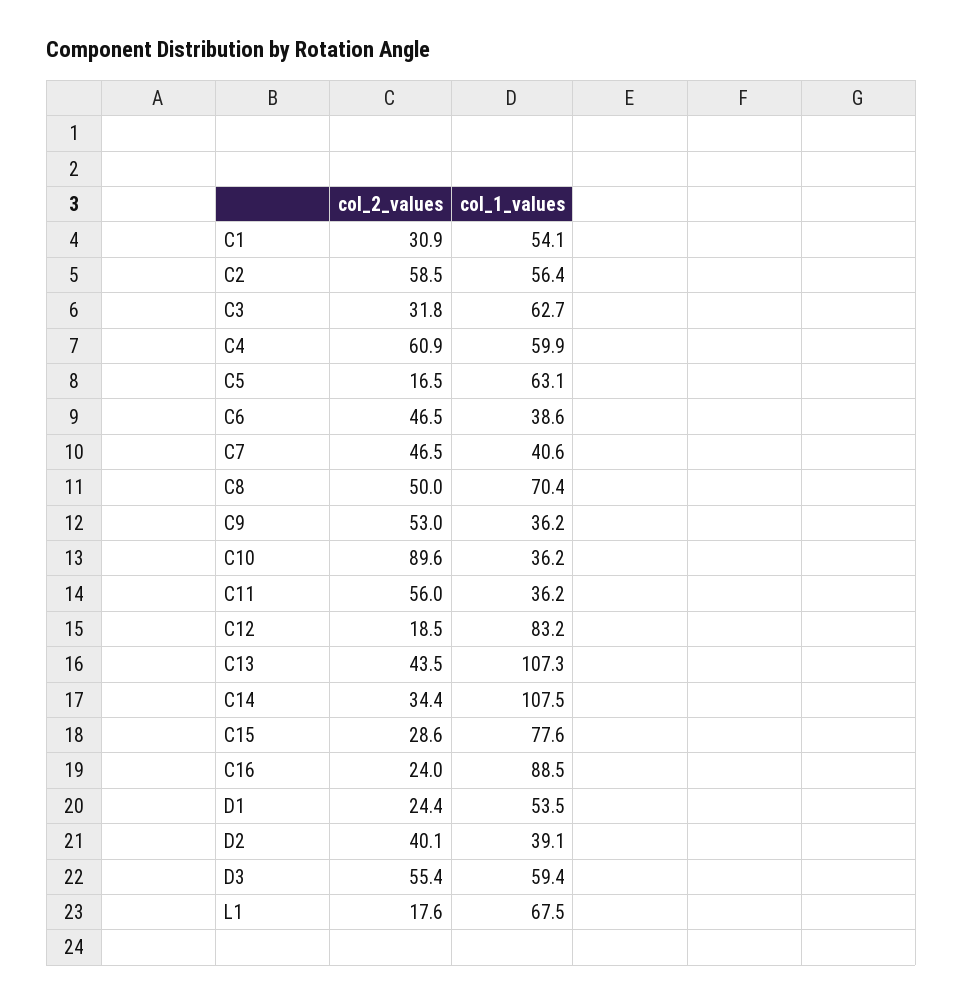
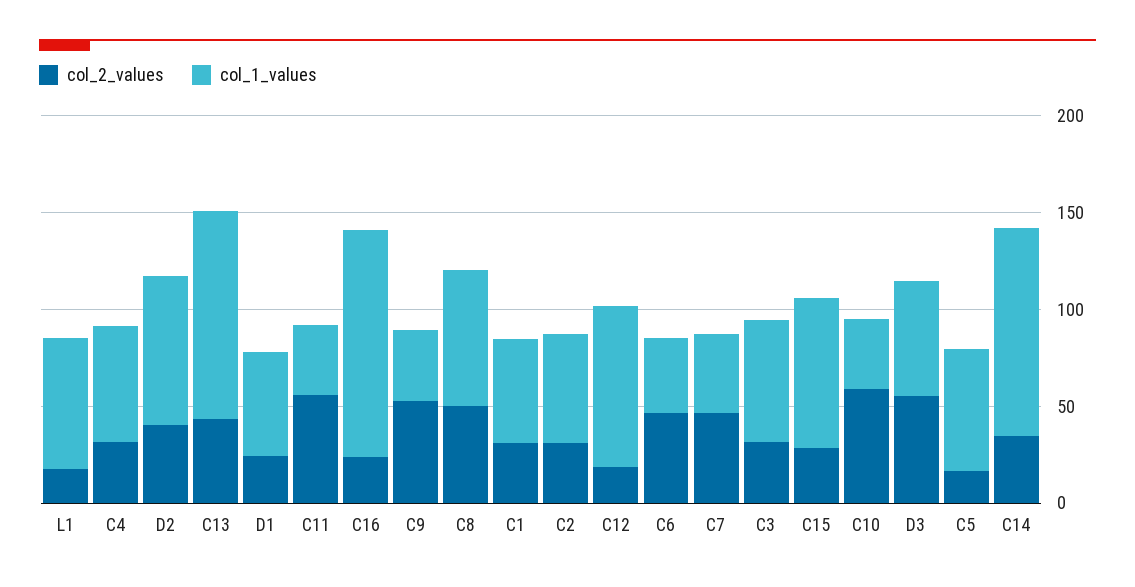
  {
    "col_2_values": {
      "C1": 30.9,
-     "C2": 58.5,
+     "C2": 30,
      "C3": 31.8,
-     "C4": 60.9,
+     "C4": 30,
      "C5": 16.5,
      "C6": 46.5,
      "C7": 46.5,
      "C8": 50,
      "C9": 53,
-     "C10": 89.6,
+     "C10": 60,
      "C11": 56,
      "C12": 18.5,
      "C13": 43.5,
      "C14": 34.4,
      "C15": 28.6,
      "C16": 24,
      "D1": 24.4,
      "D2": 40.1,
      "D3": 55.4,
      "L1": 17.6
    },
    "col_1_values": {
      "C1": 54.1,
      "C2": 56.4,
      "C3": 62.7,
      "C4": 59.9,
      "C5": 63.1,
      "C6": 38.6,
      "C7": 40.6,
      "C8": 70.4,
      "C9": 36.2,
      "C10": 36.2,
      "C11": 36.2,
      "C12": 83.2,
      "C13": 107.3,
      "C14": 107.5,
      "C15": 77.6,
-     "C16": 88.5,
+     "C16": 120,
      "D1": 53.5,
-     "D2": 39.1,
+     "D2": 80,
      "D3": 59.4,
      "L1": 67.5
    }
  }

